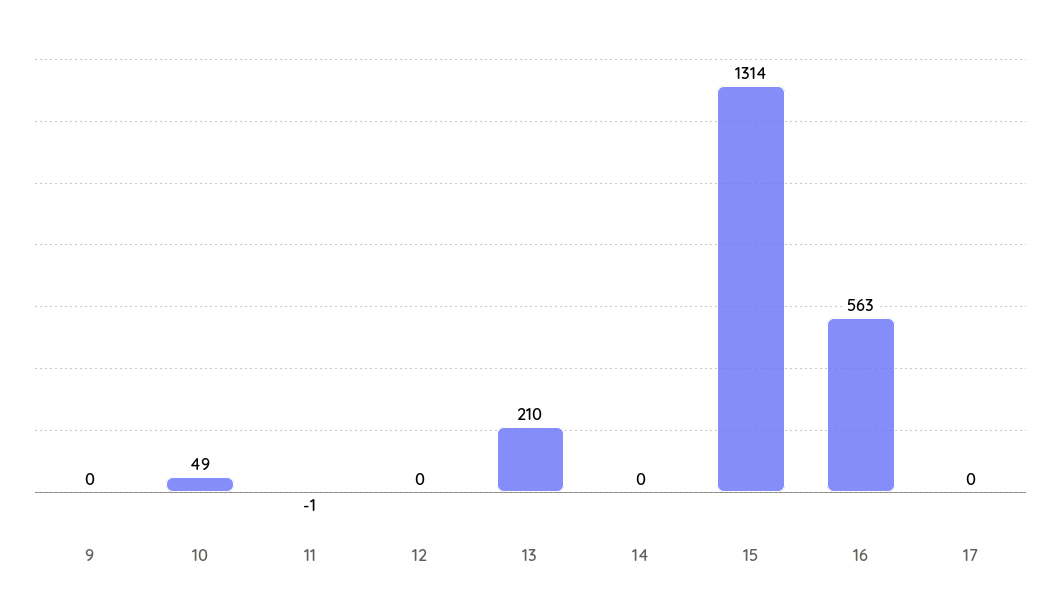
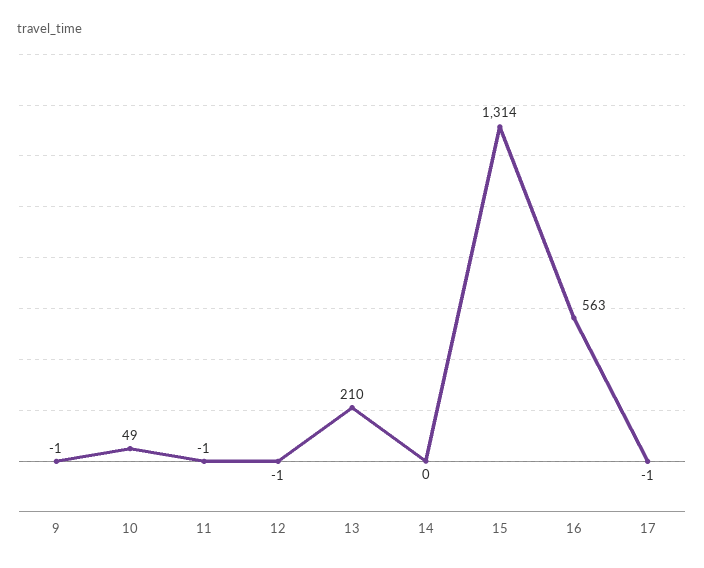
  {
-   "9": 0,
+   "9": -1,
    "10": 49,
    "11": -1,
-   "12": 0,
+   "12": -1,
    "13": 210,
    "14": 0,
    "15": 1314,
    "16": 563,
-   "17": 0
+   "17": -1
  }

